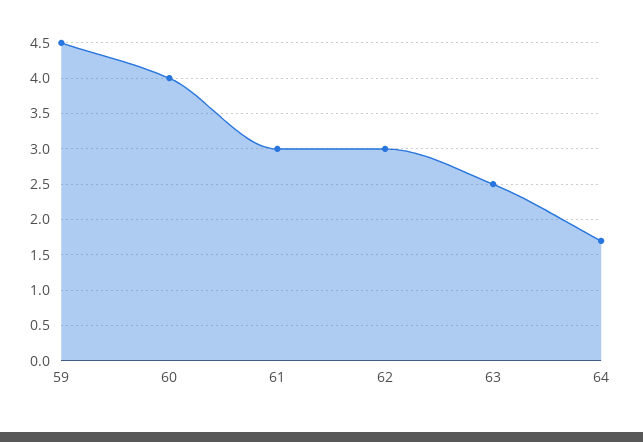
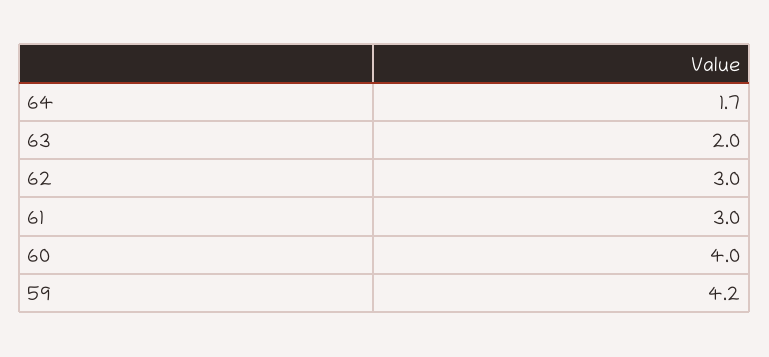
  {
-   "59": 4.5,
+   "59": 4.2,
    "60": 4,
    "61": 3,
    "62": 3,
-   "63": 2.5,
+   "63": 2,
    "64": 1.7
  }

